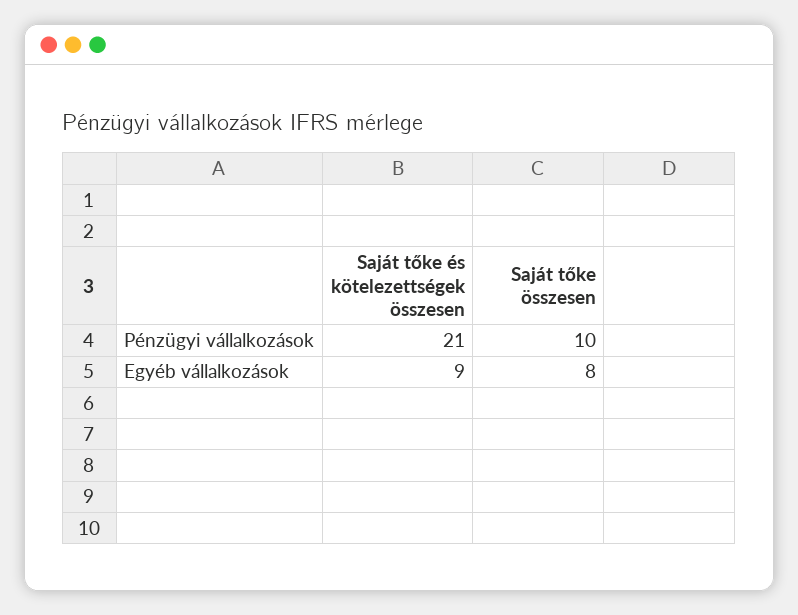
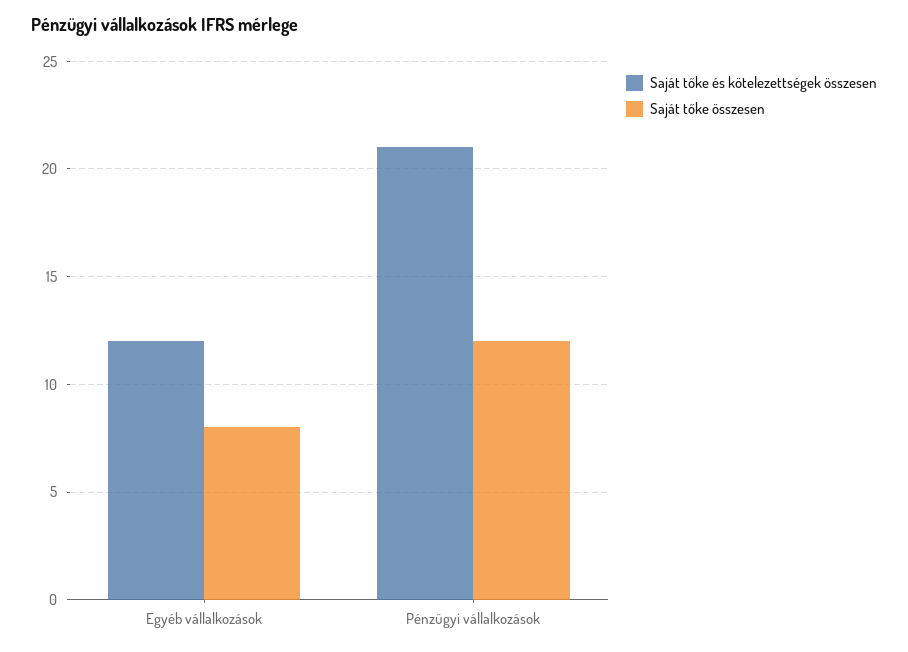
  {
    "Saját tőke és kötelezettségek összesen": {
      "Pénzügyi vállalkozások": 21,
-     "Egyéb vállalkozások": 9
+     "Egyéb vállalkozások": 12
    },
    "Saját tőke összesen": {
-     "Pénzügyi vállalkozások": 10,
+     "Pénzügyi vállalkozások": 12,
      "Egyéb vállalkozások": 8
    }
  }

